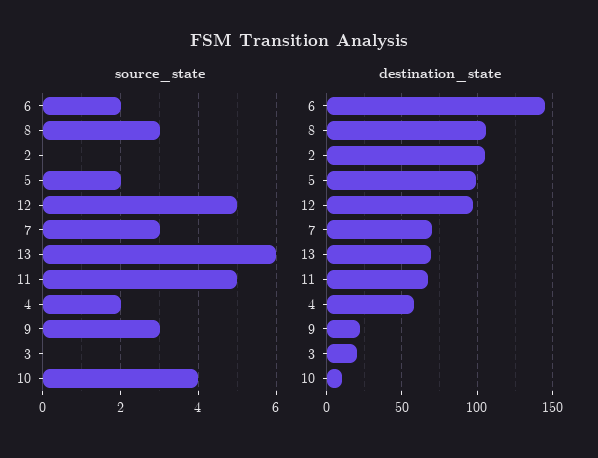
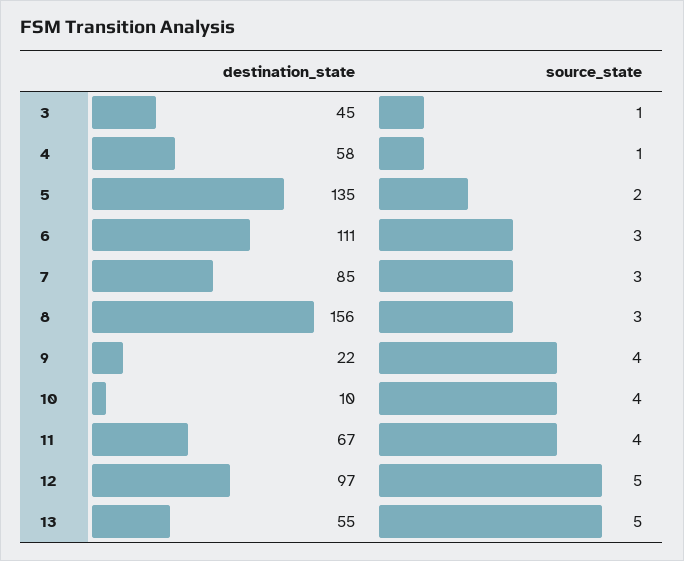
  {
    "source_state": {
-     "6": 2,
+     "6": 3,
      "8": 3,
-     "2": 0,
      "5": 2,
      "12": 5,
      "7": 3,
-     "13": 6,
+     "13": 5,
-     "11": 5,
+     "11": 4,
-     "4": 2,
+     "4": 1,
-     "9": 3,
+     "9": 4,
-     "3": 0,
+     "3": 1,
      "10": 4
    },
    "destination_state": {
-     "6": 145,
+     "6": 111,
-     "8": 105,
+     "8": 156,
-     "2": 105,
-     "5": 100,
+     "5": 135,
      "12": 97,
-     "7": 70,
+     "7": 85,
-     "13": 70,
+     "13": 55,
      "11": 67,
      "4": 58,
      "9": 22,
-     "3": 20,
+     "3": 45,
      "10": 10
    }
  }

